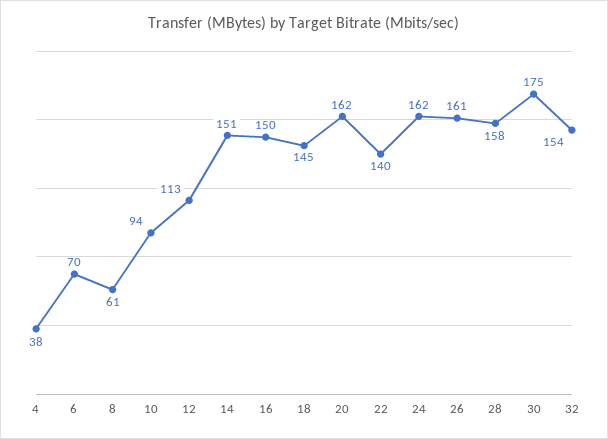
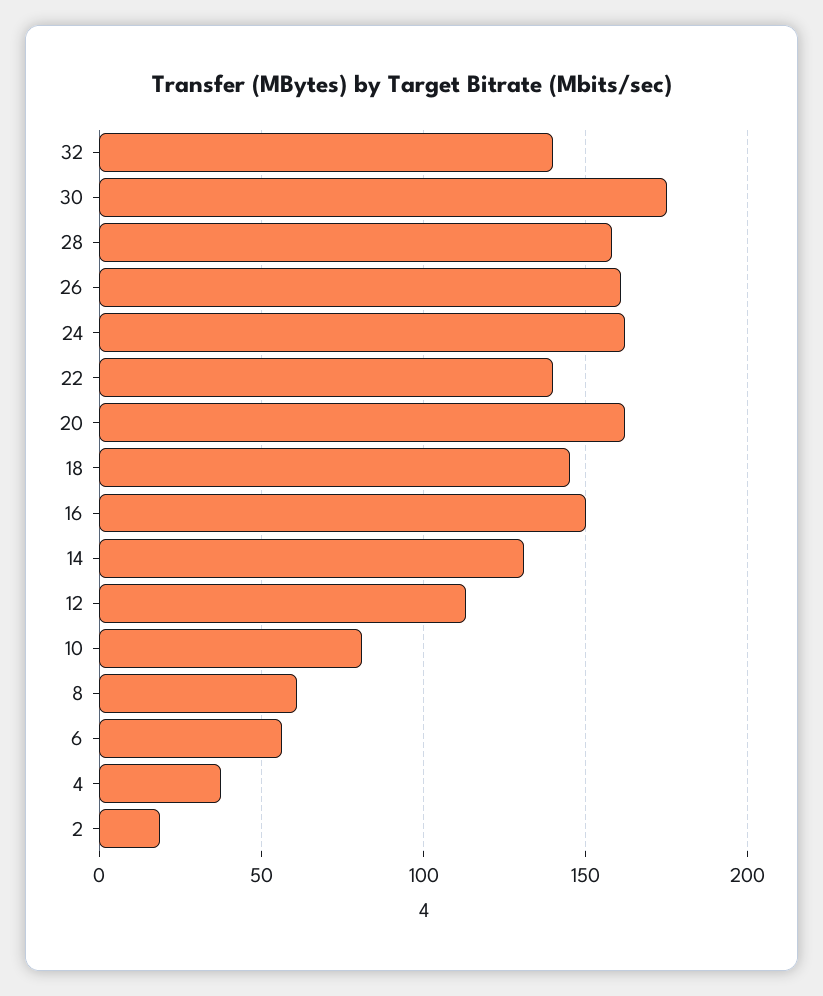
  {
    "4": 38,
-   "6": 70,
+   "6": 55,
    "8": 61,
-   "10": 94,
+   "10": 80,
    "12": 113,
-   "14": 151,
+   "14": 130,
    "16": 150,
    "18": 145,
    "20": 162,
    "22": 140,
    "24": 162,
    "26": 161,
    "28": 158,
    "30": 175,
-   "32": 154
+   "32": 140,
+   "2": 20
  }

